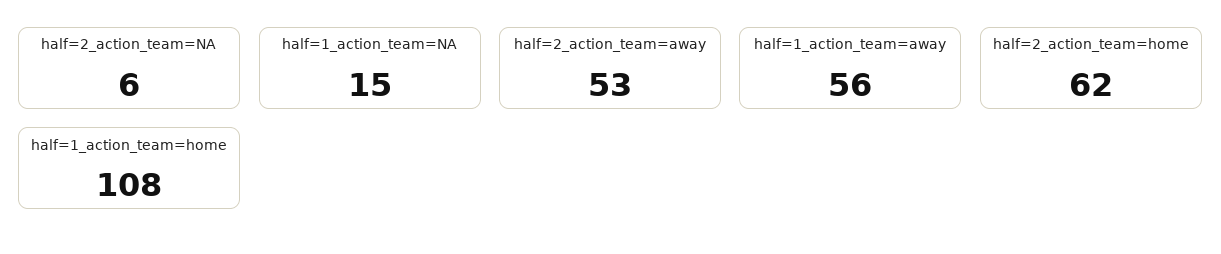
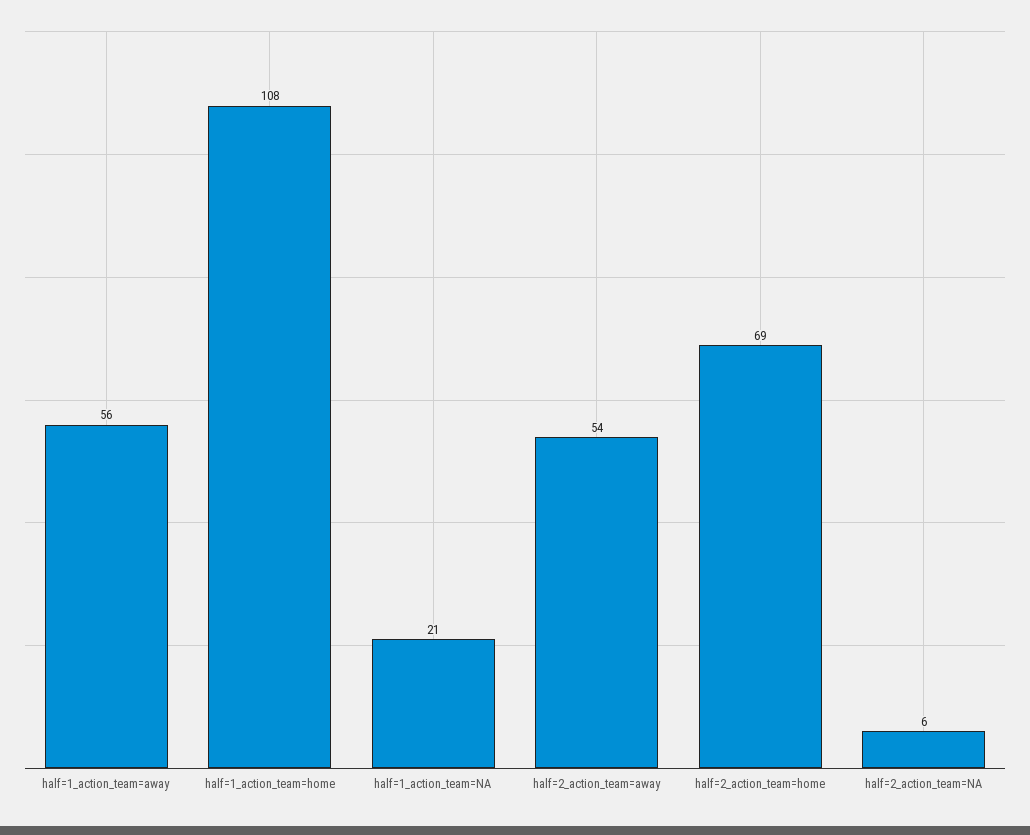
  {
    "half=2_action_team=NA": 6,
-   "half=1_action_team=NA": 15,
+   "half=1_action_team=NA": 21,
-   "half=2_action_team=away": 53,
+   "half=2_action_team=away": 54,
    "half=1_action_team=away": 56,
-   "half=2_action_team=home": 62,
+   "half=2_action_team=home": 69,
    "half=1_action_team=home": 108
  }

